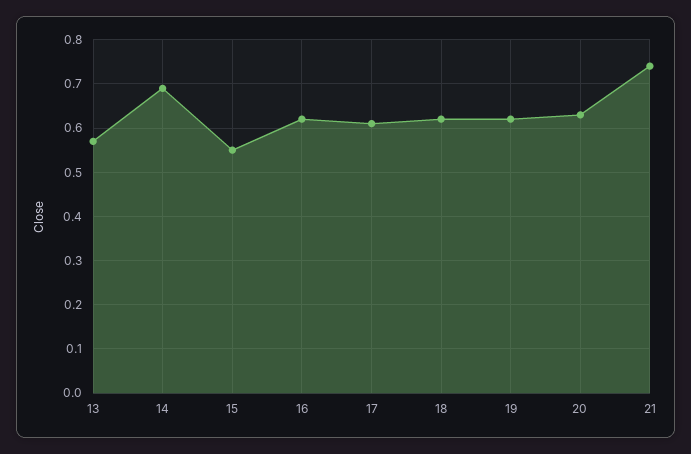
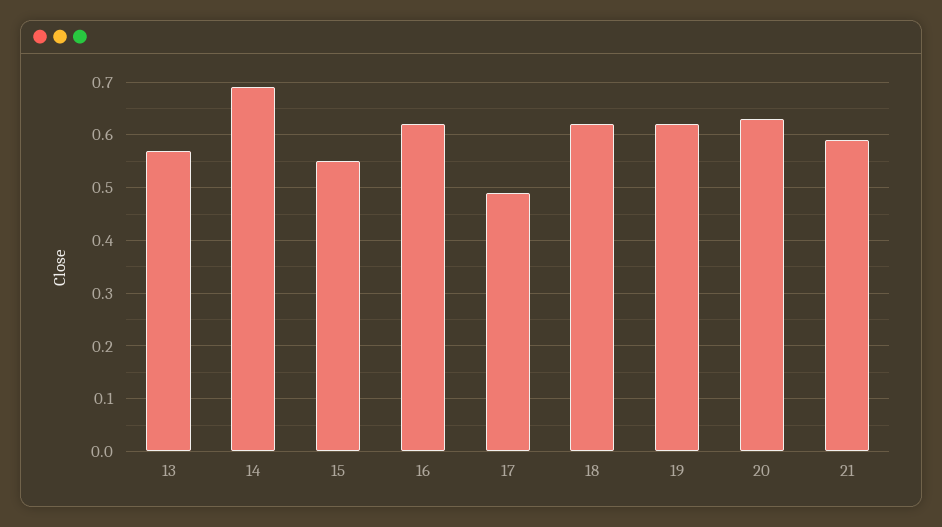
  {
    "13": 0.55,
    "14": 0.7,
    "15": 0.55,
    "16": 0.6,
-   "17": 0.6,
+   "17": 0.5,
    "18": 0.6,
    "19": 0.6,
    "20": 0.65,
-   "21": 0.75
+   "21": 0.6
  }

